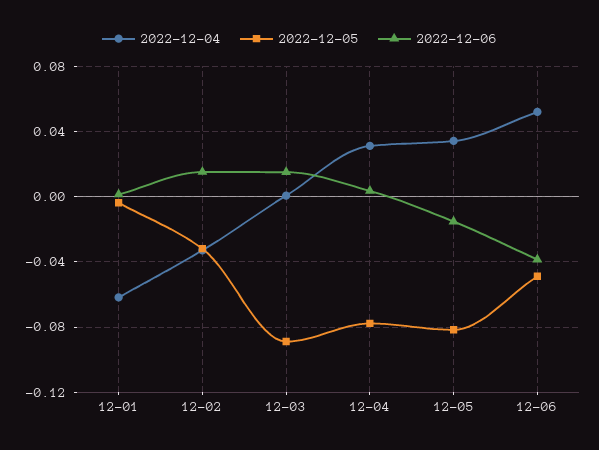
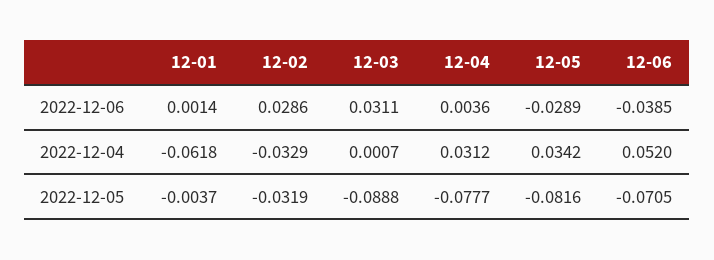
  {
    "2022-12-04": {
      "12-01": -0.0618,
      "12-02": -0.0329,
      "12-03": 0.0007,
      "12-04": 0.0312,
      "12-05": 0.0342,
      "12-06": 0.052
    },
    "2022-12-05": {
      "12-01": -0.0037,
      "12-02": -0.0319,
      "12-03": -0.0888,
      "12-04": -0.0777,
      "12-05": -0.0816,
-     "12-06": -0.05
+     "12-06": -0.0705
    },
    "2022-12-06": {
      "12-01": 0.0014,
-     "12-02": 0.015,
+     "12-02": 0.0286,
-     "12-03": 0.015,
+     "12-03": 0.0311,
      "12-04": 0.0036,
-     "12-05": -0.015,
+     "12-05": -0.0289,
      "12-06": -0.0385
    }
  }

